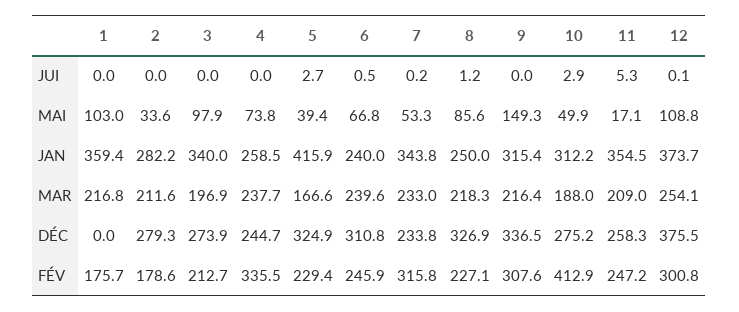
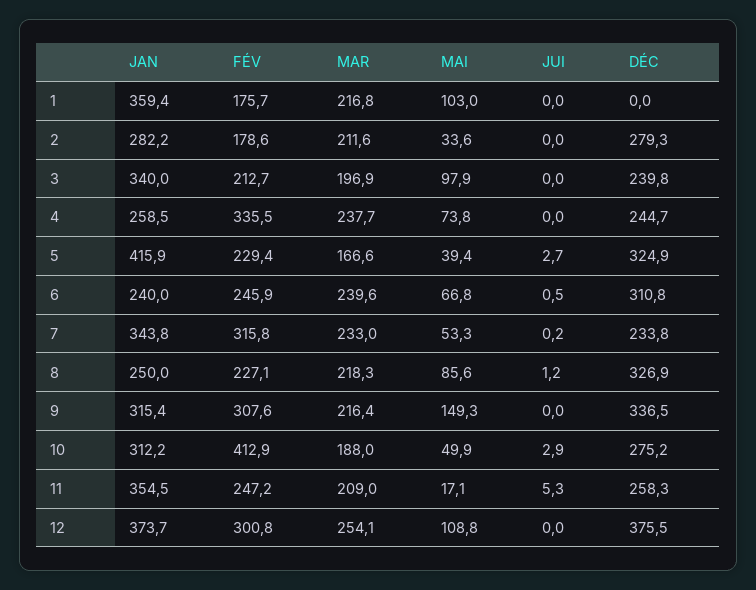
  {
    "1": {
      "JUI": 0,
      "MAI": 103,
      "JAN": 359.4,
      "MAR": 216.8,
      "DÉC": 0,
      "FÉV": 175.7
    },
    "2": {
      "JUI": 0,
      "MAI": 33.6,
      "JAN": 282.2,
      "MAR": 211.6,
      "DÉC": 279.3,
      "FÉV": 178.6
    },
    "3": {
      "JUI": 0,
      "MAI": 97.9,
      "JAN": 340,
      "MAR": 196.9,
-     "DÉC": 273.9,
+     "DÉC": 239.8,
      "FÉV": 212.7
    },
    "4": {
      "JUI": 0,
      "MAI": 73.8,
      "JAN": 258.5,
      "MAR": 237.7,
      "DÉC": 244.7,
      "FÉV": 335.5
    },
    "5": {
      "JUI": 2.7,
      "MAI": 39.4,
      "JAN": 415.9,
      "MAR": 166.6,
      "DÉC": 324.9,
      "FÉV": 229.4
    },
    "6": {
      "JUI": 0.5,
      "MAI": 66.8,
      "JAN": 240,
      "MAR": 239.6,
      "DÉC": 310.8,
      "FÉV": 245.9
    },
    "7": {
      "JUI": 0.2,
      "MAI": 53.3,
      "JAN": 343.8,
      "MAR": 233,
      "DÉC": 233.8,
      "FÉV": 315.8
    },
    "8": {
      "JUI": 1.2,
      "MAI": 85.6,
      "JAN": 250,
      "MAR": 218.3,
      "DÉC": 326.9,
      "FÉV": 227.1
    },
    "9": {
      "JUI": 0,
      "MAI": 149.3,
      "JAN": 315.4,
      "MAR": 216.4,
      "DÉC": 336.5,
      "FÉV": 307.6
    },
    "10": {
      "JUI": 2.9,
      "MAI": 49.9,
      "JAN": 312.2,
      "MAR": 188,
      "DÉC": 275.2,
      "FÉV": 412.9
    },
    "11": {
      "JUI": 5.3,
      "MAI": 17.1,
      "JAN": 354.5,
      "MAR": 209,
      "DÉC": 258.3,
      "FÉV": 247.2
    },
    "12": {
-     "JUI": 0.1,
+     "JUI": 0,
      "MAI": 108.8,
      "JAN": 373.7,
      "MAR": 254.1,
      "DÉC": 375.5,
      "FÉV": 300.8
    }
  }

